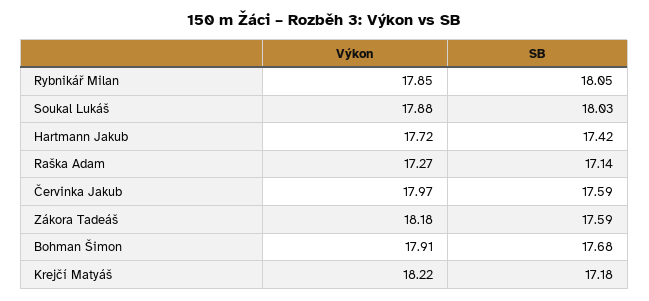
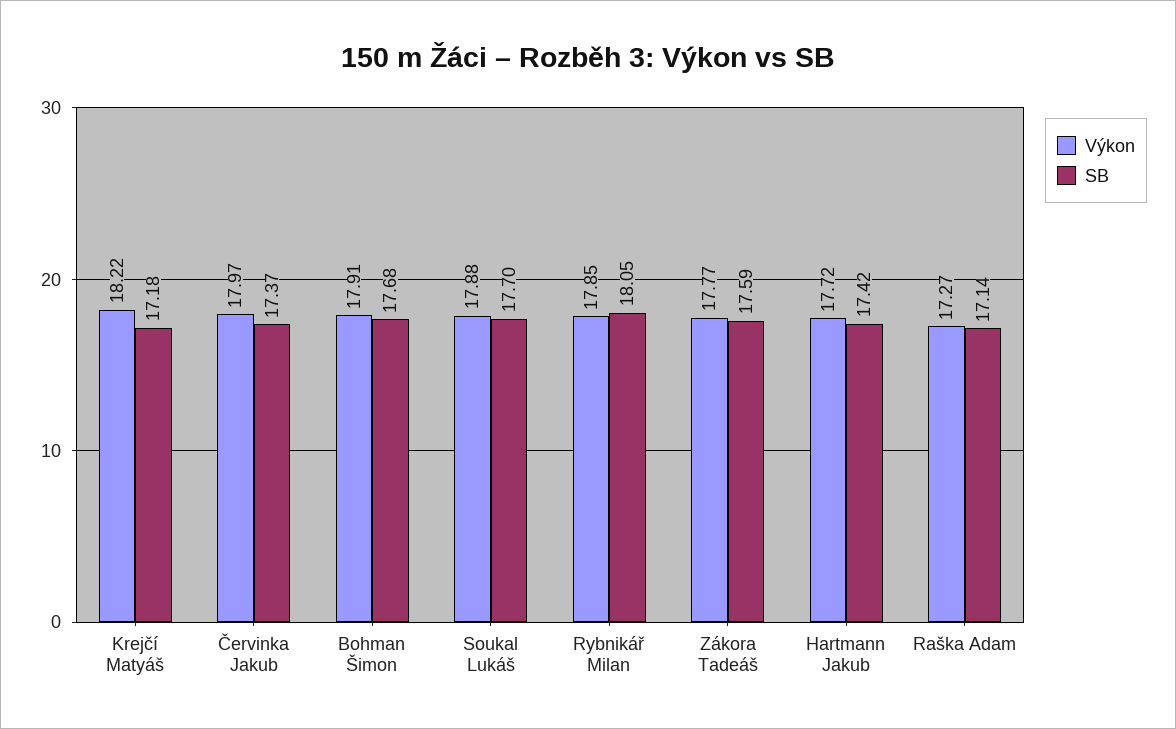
  {
    "Výkon": {
      "Rybnikář Milan": 17.85,
      "Soukal Lukáš": 17.88,
      "Hartmann Jakub": 17.72,
      "Raška Adam": 17.27,
      "Červinka Jakub": 17.97,
-     "Zákora Tadeáš": 18.18,
+     "Zákora Tadeáš": 17.77,
      "Bohman Šimon": 17.91,
      "Krejčí Matyáš": 18.22
    },
    "SB": {
      "Rybnikář Milan": 18.05,
-     "Soukal Lukáš": 18.03,
+     "Soukal Lukáš": 17.7,
      "Hartmann Jakub": 17.42,
      "Raška Adam": 17.14,
-     "Červinka Jakub": 17.59,
+     "Červinka Jakub": 17.37,
      "Zákora Tadeáš": 17.59,
      "Bohman Šimon": 17.68,
      "Krejčí Matyáš": 17.18
    }
  }

